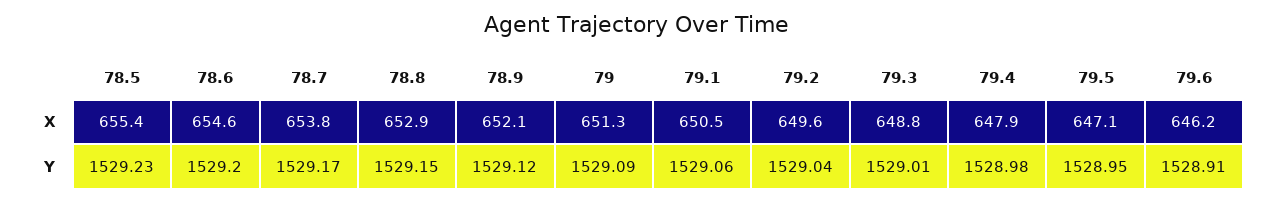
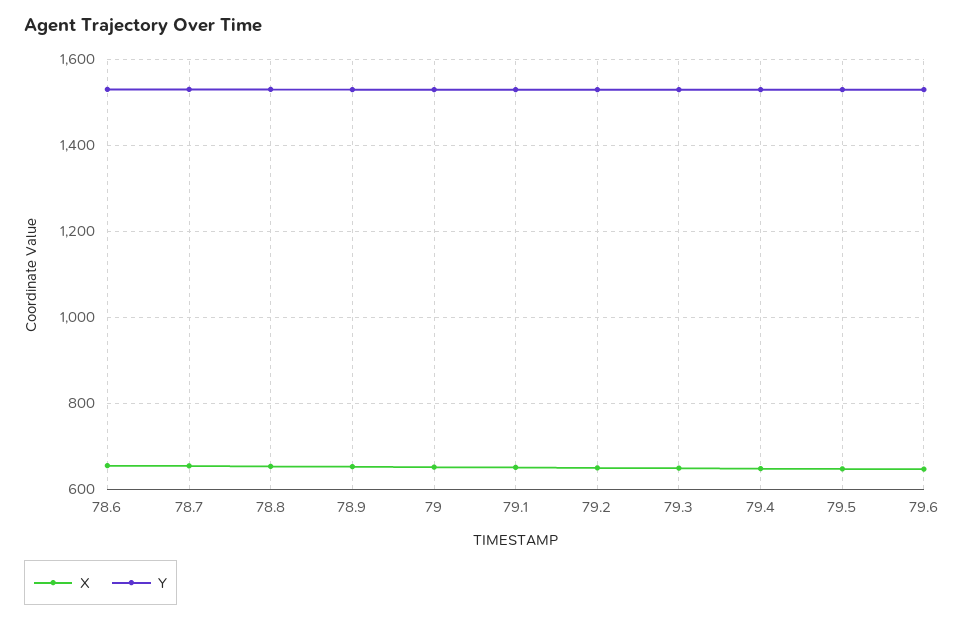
  {
    "X": {
-     "78.5": 655.4,
      "78.6": 654.6,
      "78.7": 653.8,
      "78.8": 652.9,
      "78.9": 652.1,
      "79": 651.3,
      "79.1": 650.5,
      "79.2": 649.6,
      "79.3": 648.8,
      "79.4": 647.9,
      "79.5": 647.1,
      "79.6": 646.2
    },
    "Y": {
-     "78.5": 1529.23,
      "78.6": 1529.2,
      "78.7": 1529.17,
      "78.8": 1529.15,
      "78.9": 1529.12,
      "79": 1529.09,
      "79.1": 1529.06,
      "79.2": 1529.04,
      "79.3": 1529.01,
      "79.4": 1528.98,
      "79.5": 1528.95,
      "79.6": 1528.91
    }
  }

